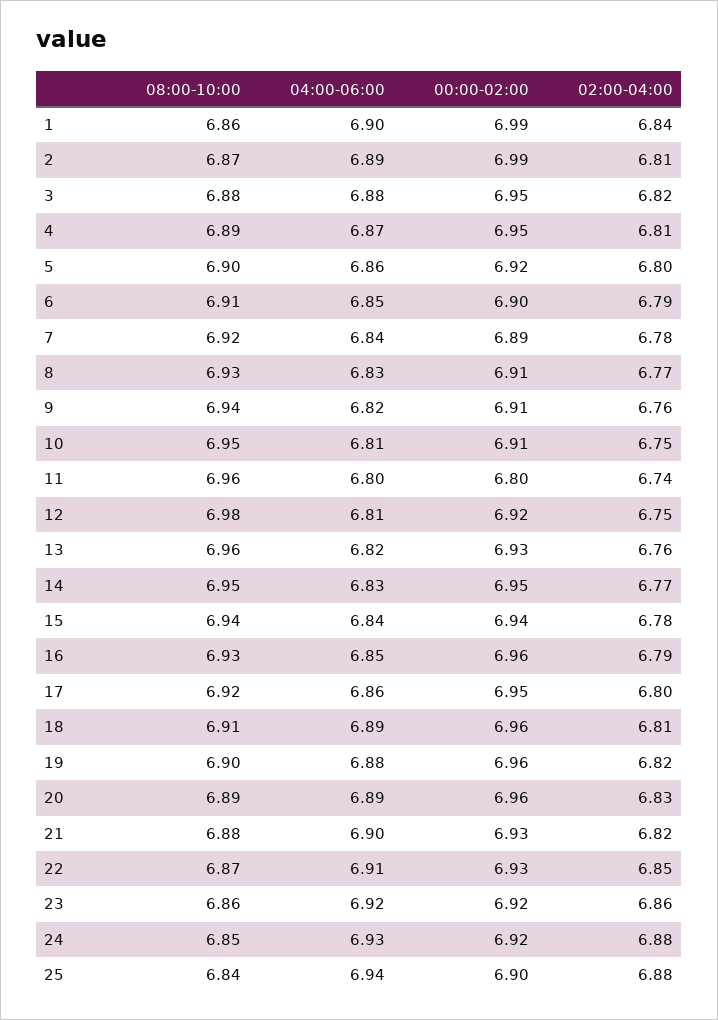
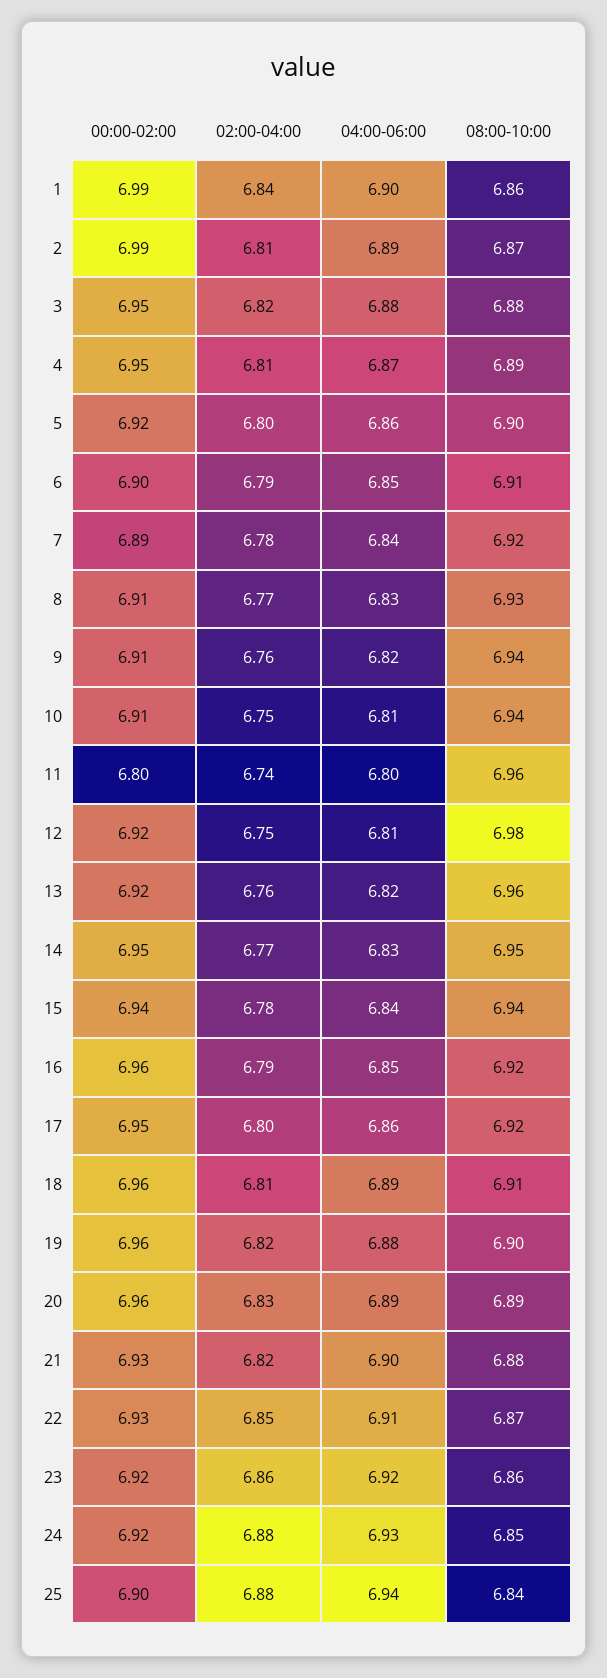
  {
    "08:00-10:00": {
      "1": 6.86,
      "2": 6.87,
      "3": 6.88,
      "4": 6.89,
      "5": 6.9,
      "6": 6.91,
      "7": 6.92,
      "8": 6.93,
      "9": 6.94,
-     "10": 6.95,
+     "10": 6.94,
      "11": 6.96,
      "12": 6.98,
      "13": 6.96,
      "14": 6.95,
      "15": 6.94,
-     "16": 6.93,
+     "16": 6.92,
      "17": 6.92,
      "18": 6.91,
      "19": 6.9,
      "20": 6.89,
      "21": 6.88,
      "22": 6.87,
      "23": 6.86,
      "24": 6.85,
      "25": 6.84
    },
    "04:00-06:00": {
      "1": 6.9,
      "2": 6.89,
      "3": 6.88,
      "4": 6.87,
      "5": 6.86,
      "6": 6.85,
      "7": 6.84,
      "8": 6.83,
      "9": 6.82,
      "10": 6.81,
      "11": 6.8,
      "12": 6.81,
      "13": 6.82,
      "14": 6.83,
      "15": 6.84,
      "16": 6.85,
      "17": 6.86,
      "18": 6.89,
      "19": 6.88,
      "20": 6.89,
      "21": 6.9,
      "22": 6.91,
      "23": 6.92,
      "24": 6.93,
      "25": 6.94
    },
    "00:00-02:00": {
      "1": 6.99,
      "2": 6.99,
      "3": 6.95,
      "4": 6.95,
      "5": 6.92,
      "6": 6.9,
      "7": 6.89,
      "8": 6.91,
      "9": 6.91,
      "10": 6.91,
      "11": 6.8,
      "12": 6.92,
-     "13": 6.93,
+     "13": 6.92,
      "14": 6.95,
      "15": 6.94,
      "16": 6.96,
      "17": 6.95,
      "18": 6.96,
      "19": 6.96,
      "20": 6.96,
      "21": 6.93,
      "22": 6.93,
      "23": 6.92,
      "24": 6.92,
      "25": 6.9
    },
    "02:00-04:00": {
      "1": 6.84,
      "2": 6.81,
      "3": 6.82,
      "4": 6.81,
      "5": 6.8,
      "6": 6.79,
      "7": 6.78,
      "8": 6.77,
      "9": 6.76,
      "10": 6.75,
      "11": 6.74,
      "12": 6.75,
      "13": 6.76,
      "14": 6.77,
      "15": 6.78,
      "16": 6.79,
      "17": 6.8,
      "18": 6.81,
      "19": 6.82,
      "20": 6.83,
      "21": 6.82,
      "22": 6.85,
      "23": 6.86,
      "24": 6.88,
      "25": 6.88
    }
  }

